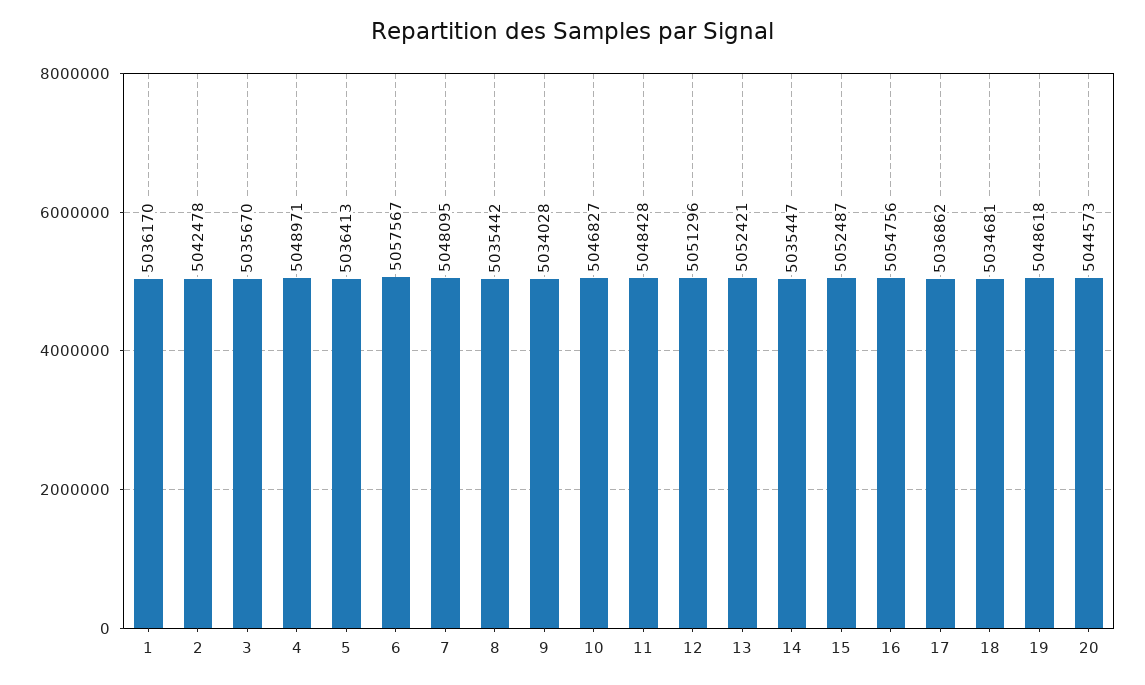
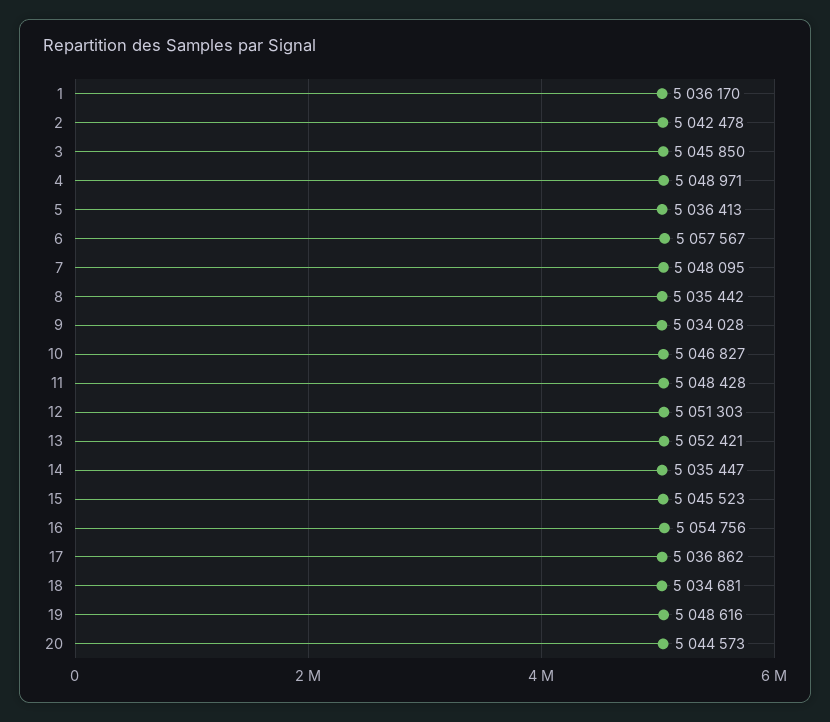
  {
    "1": 5036170,
    "2": 5042478,
-   "3": 5035670,
+   "3": 5045850,
    "4": 5048971,
    "5": 5036413,
    "6": 5057567,
    "7": 5048095,
    "8": 5035442,
    "9": 5034028,
    "10": 5046827,
    "11": 5048428,
-   "12": 5051296,
+   "12": 5051303,
    "13": 5052421,
    "14": 5035447,
-   "15": 5052487,
+   "15": 5045523,
    "16": 5054756,
    "17": 5036862,
    "18": 5034681,
-   "19": 5048618,
+   "19": 5048616,
    "20": 5044573
  }

